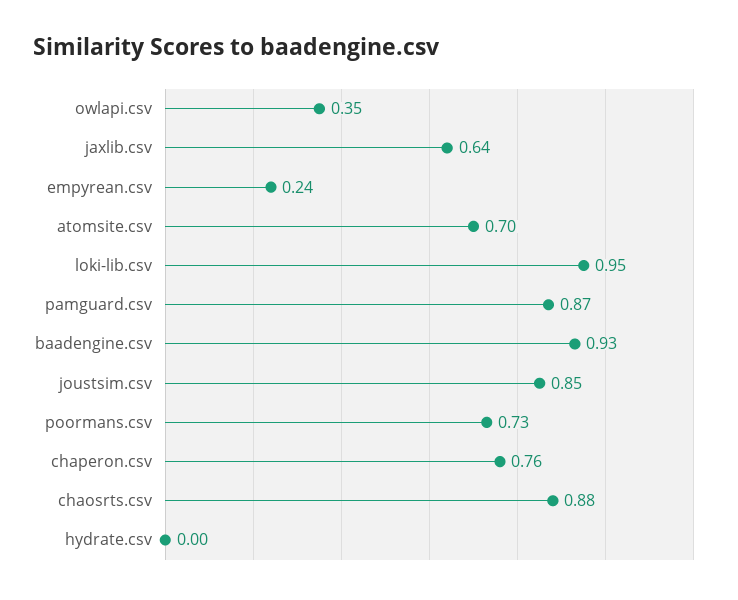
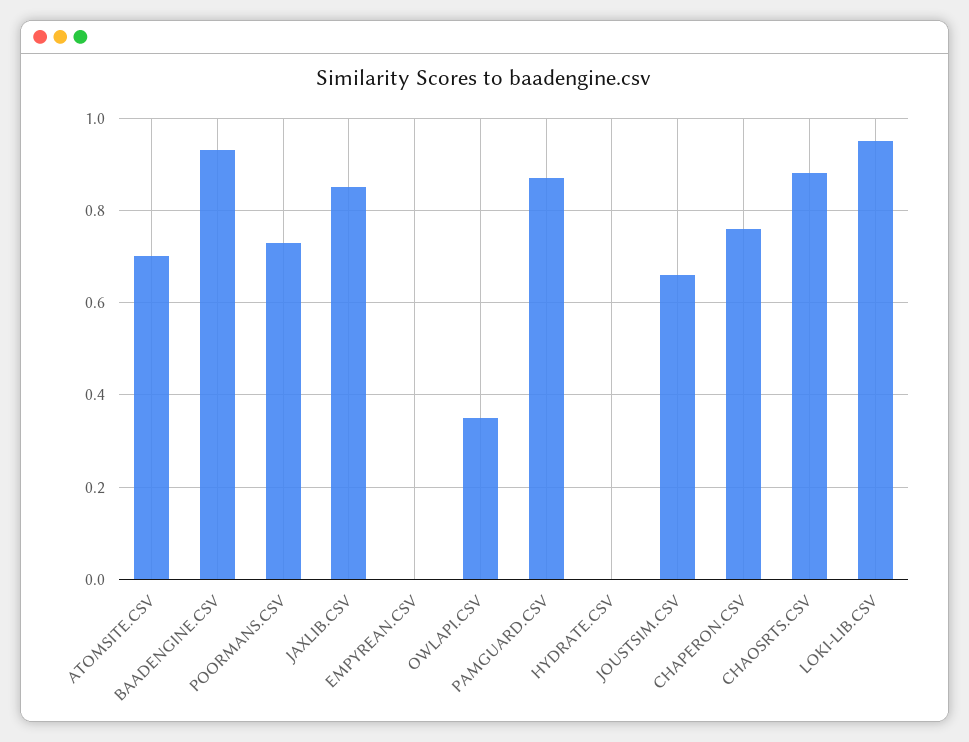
  {
    "owlapi.csv": 0.35,
-   "jaxlib.csv": 0.64,
+   "jaxlib.csv": 0.85,
-   "empyrean.csv": 0.24,
+   "empyrean.csv": 0,
    "atomsite.csv": 0.7,
    "loki-lib.csv": 0.95,
    "pamguard.csv": 0.87,
    "baadengine.csv": 0.93,
-   "joustsim.csv": 0.85,
+   "joustsim.csv": 0.65,
    "poormans.csv": 0.73,
    "chaperon.csv": 0.76,
    "chaosrts.csv": 0.88,
    "hydrate.csv": 0
  }

